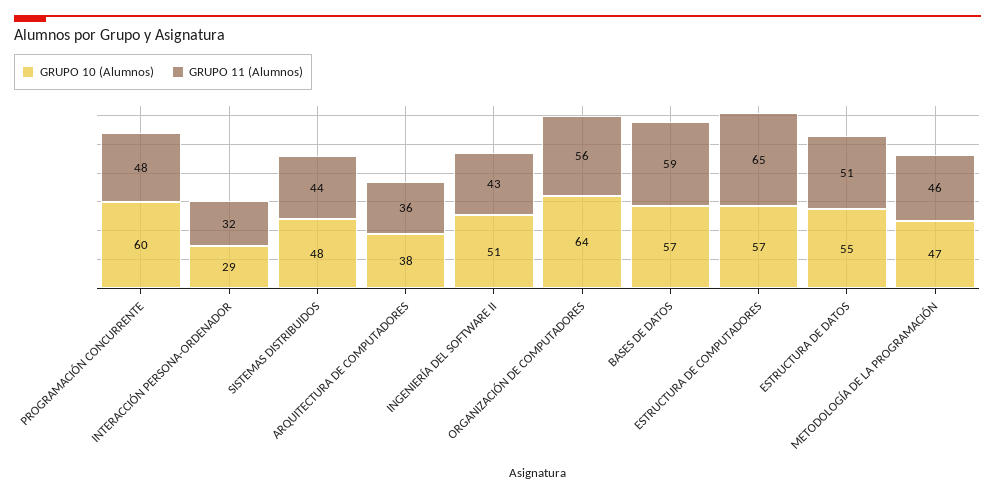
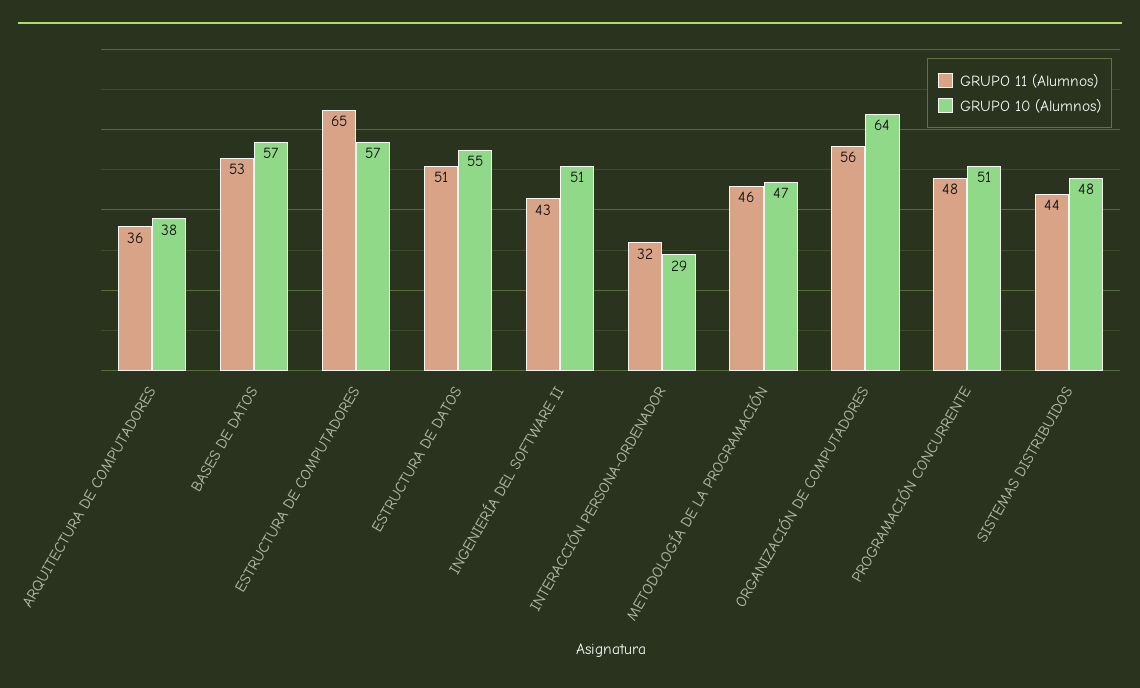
  {
    "GRUPO 10 (Alumnos)": {
-     "PROGRAMACIÓN CONCURRENTE": 60,
+     "PROGRAMACIÓN CONCURRENTE": 51,
      "INTERACCIÓN PERSONA-ORDENADOR": 29,
      "SISTEMAS DISTRIBUIDOS": 48,
      "ARQUITECTURA DE COMPUTADORES": 38,
      "INGENIERÍA DEL SOFTWARE II": 51,
      "ORGANIZACIÓN DE COMPUTADORES": 64,
      "BASES DE DATOS": 57,
      "ESTRUCTURA DE COMPUTADORES": 57,
      "ESTRUCTURA DE DATOS": 55,
      "METODOLOGÍA DE LA PROGRAMACIÓN": 47
    },
    "GRUPO 11 (Alumnos)": {
      "PROGRAMACIÓN CONCURRENTE": 48,
      "INTERACCIÓN PERSONA-ORDENADOR": 32,
      "SISTEMAS DISTRIBUIDOS": 44,
      "ARQUITECTURA DE COMPUTADORES": 36,
      "INGENIERÍA DEL SOFTWARE II": 43,
      "ORGANIZACIÓN DE COMPUTADORES": 56,
-     "BASES DE DATOS": 59,
+     "BASES DE DATOS": 53,
      "ESTRUCTURA DE COMPUTADORES": 65,
      "ESTRUCTURA DE DATOS": 51,
      "METODOLOGÍA DE LA PROGRAMACIÓN": 46
    }
  }

